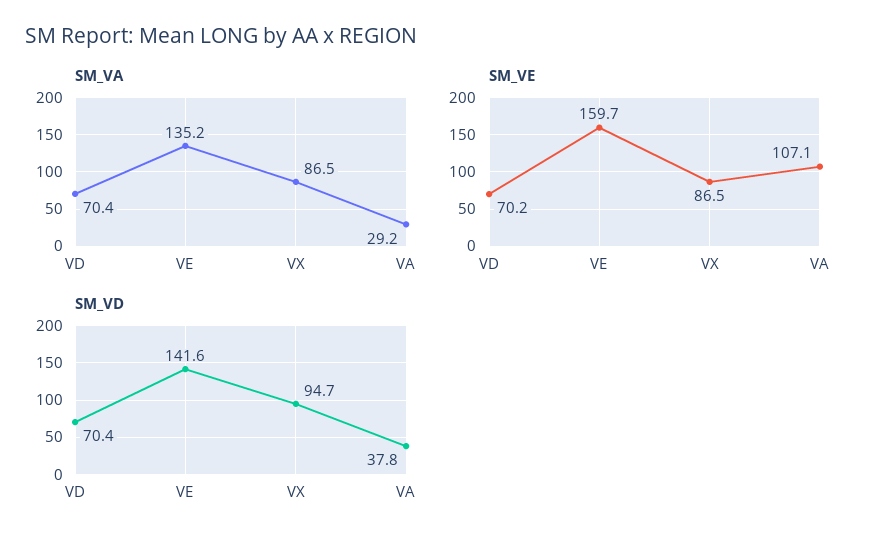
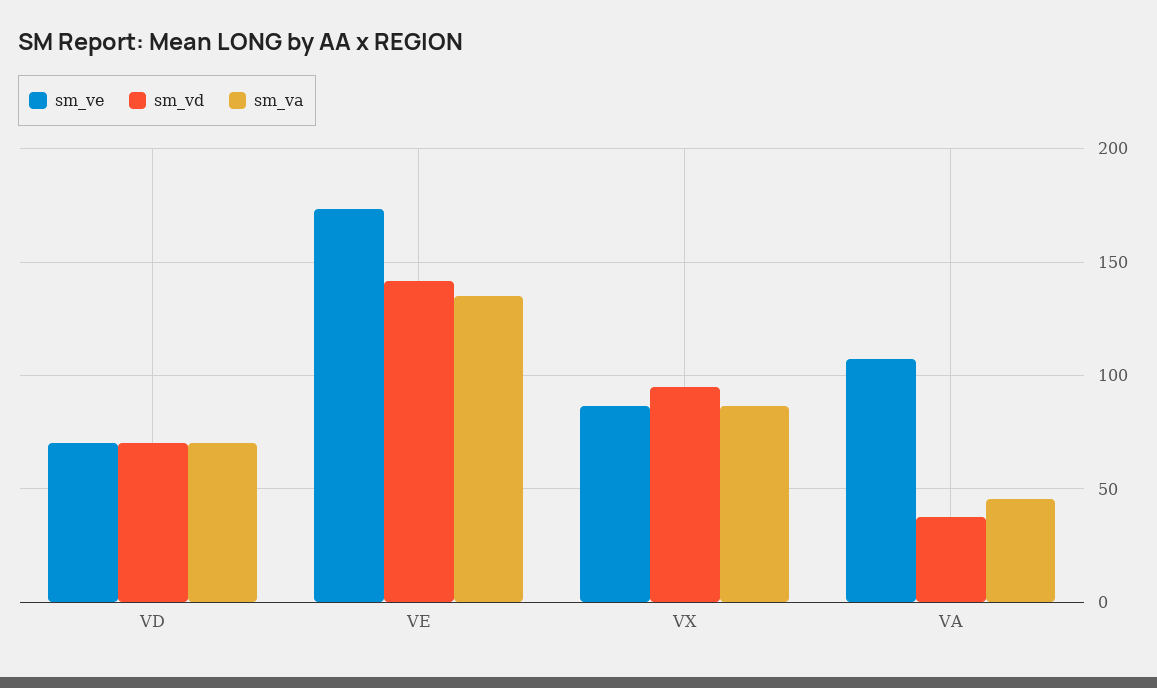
  {
    "SM_VA": {
      "VD": 70.4,
      "VE": 135.2,
      "VX": 86.5,
-     "VA": 29.2
+     "VA": 45
    },
    "SM_VE": {
      "VD": 70.2,
-     "VE": 159.7,
+     "VE": 175,
      "VX": 86.5,
      "VA": 107.1
    },
    "SM_VD": {
      "VD": 70.4,
      "VE": 141.6,
      "VX": 94.7,
      "VA": 37.8
    }
  }

